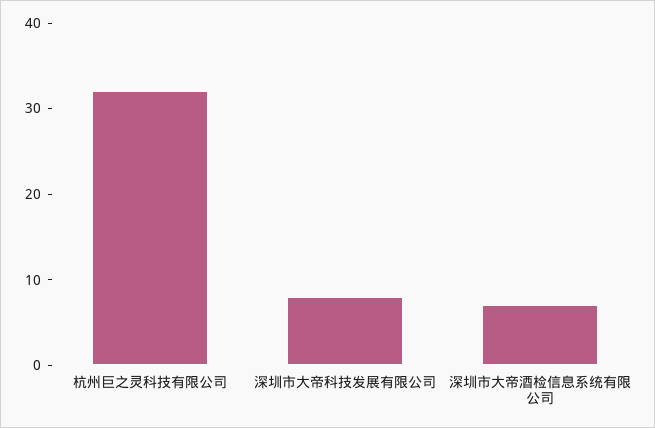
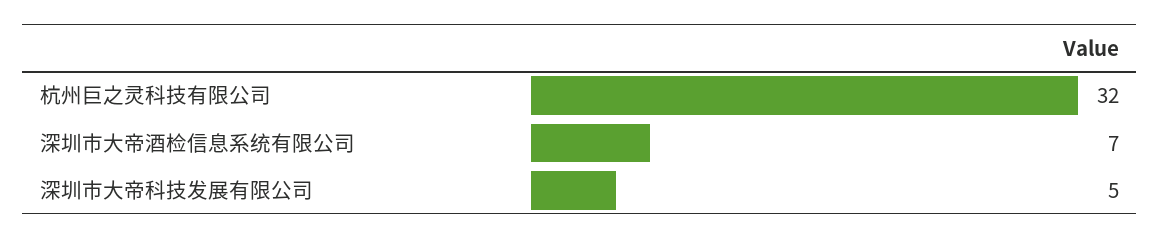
  {
    "杭州巨之灵科技有限公司": 32,
-   "深圳市大帝科技发展有限公司": 8,
+   "深圳市大帝科技发展有限公司": 5,
    "深圳市大帝酒检信息系统有限公司": 7
  }

